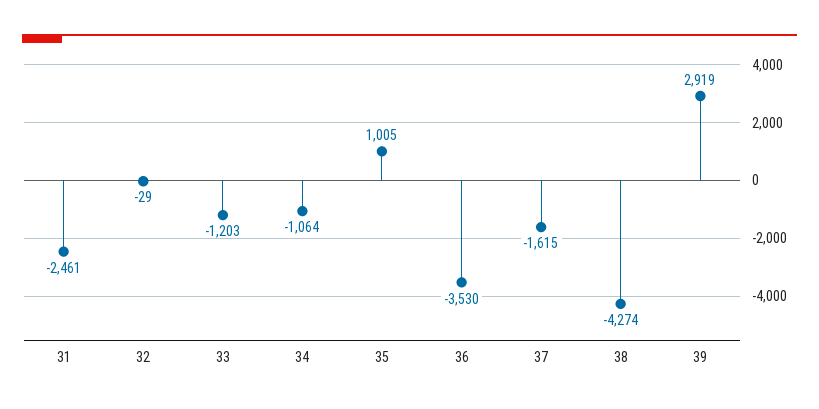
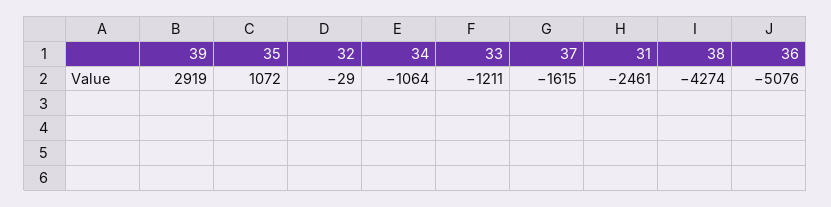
  {
    "31": -2461,
    "32": -29,
-   "33": -1203,
+   "33": -1211,
    "34": -1064,
-   "35": 1005,
+   "35": 1072,
-   "36": -3530,
+   "36": -5076,
    "37": -1615,
    "38": -4274,
    "39": 2919
  }

